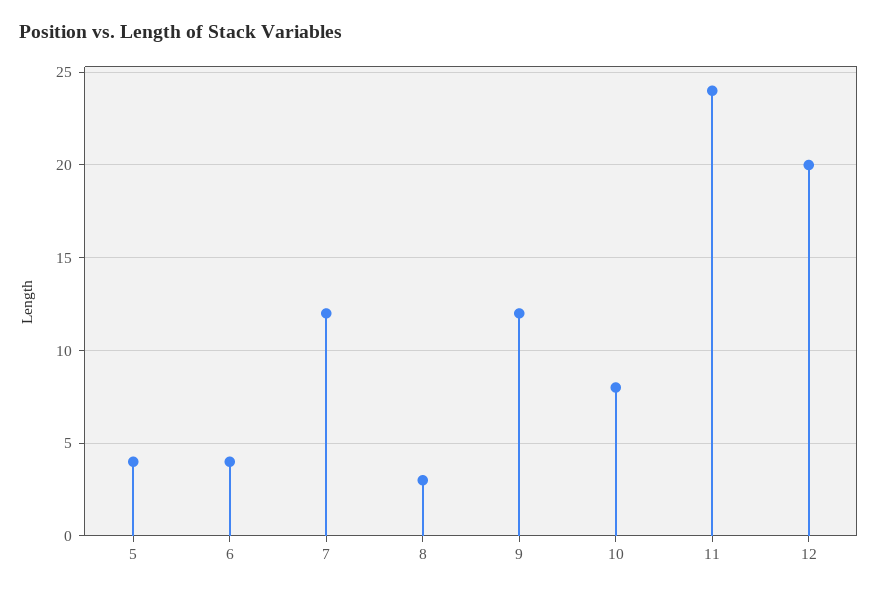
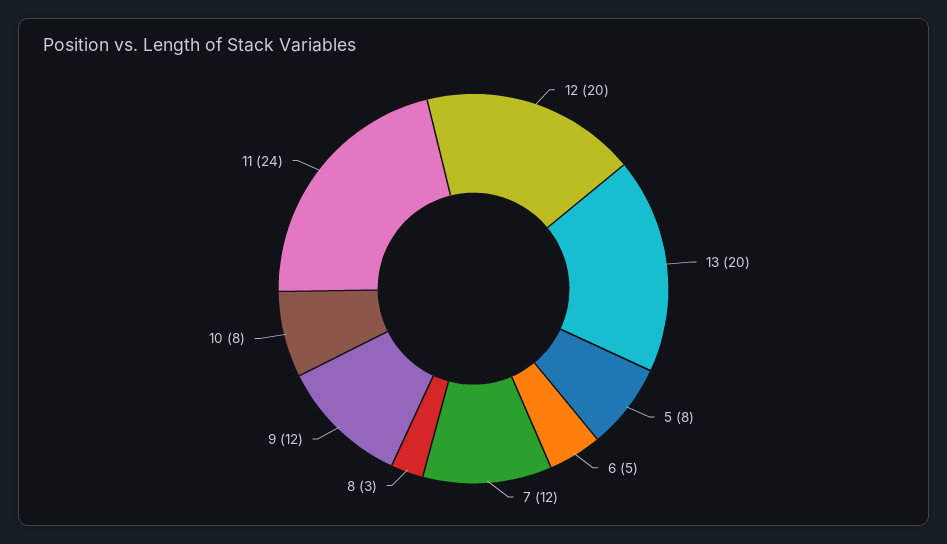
  {
-   "5": 4,
+   "5": 8,
-   "6": 4,
+   "6": 5,
    "7": 12,
    "8": 3,
    "9": 12,
    "10": 8,
    "11": 24,
-   "12": 20
+   "12": 20,
+   "13": 20
  }

